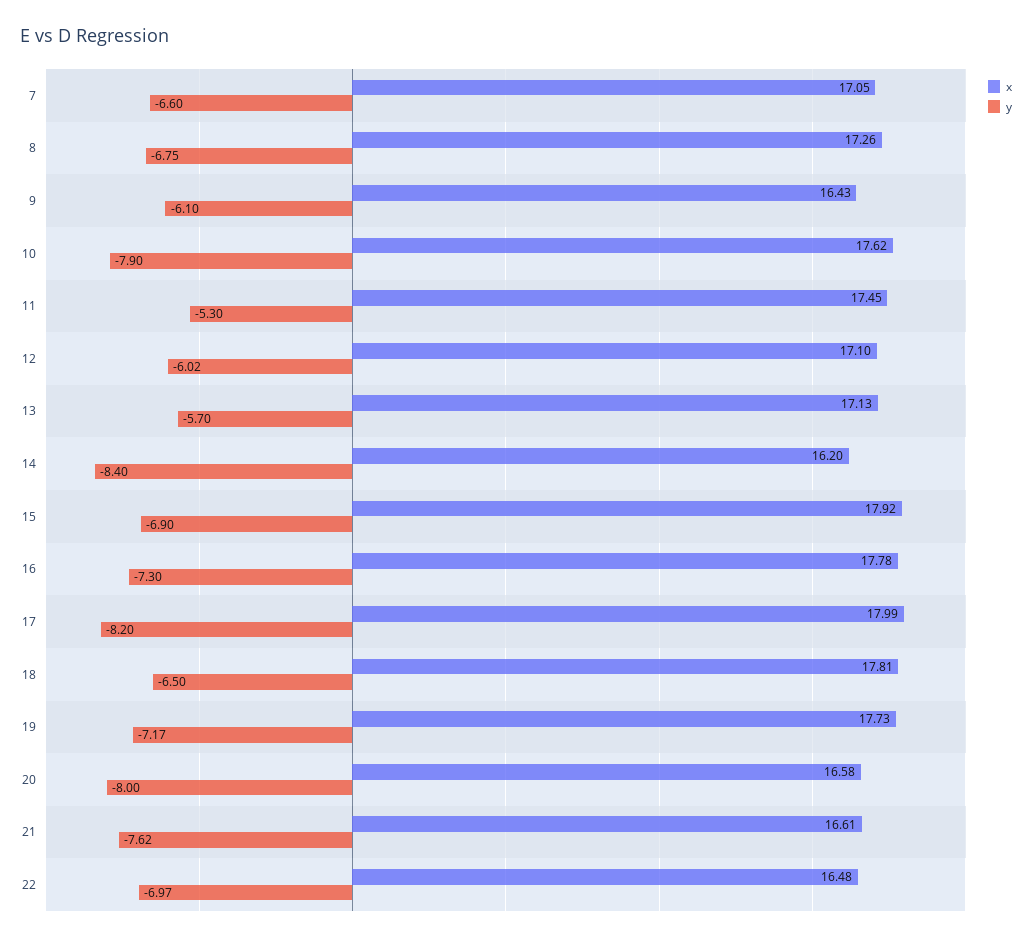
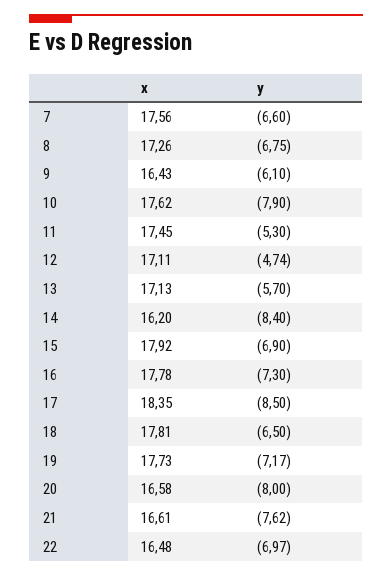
  {
    "x": {
-     "7": 17.05,
+     "7": 17.56,
      "8": 17.26,
      "9": 16.43,
      "10": 17.62,
      "11": 17.45,
-     "12": 17.1,
+     "12": 17.11,
      "13": 17.13,
      "14": 16.2,
      "15": 17.92,
      "16": 17.78,
-     "17": 17.99,
+     "17": 18.35,
      "18": 17.81,
      "19": 17.73,
      "20": 16.58,
      "21": 16.61,
      "22": 16.48
    },
    "y": {
      "7": -6.6,
      "8": -6.75,
      "9": -6.1,
      "10": -7.9,
      "11": -5.3,
-     "12": -6.02,
+     "12": -4.74,
      "13": -5.7,
      "14": -8.4,
      "15": -6.9,
      "16": -7.3,
-     "17": -8.2,
+     "17": -8.5,
      "18": -6.5,
      "19": -7.17,
      "20": -8,
      "21": -7.62,
      "22": -6.97
    }
  }

